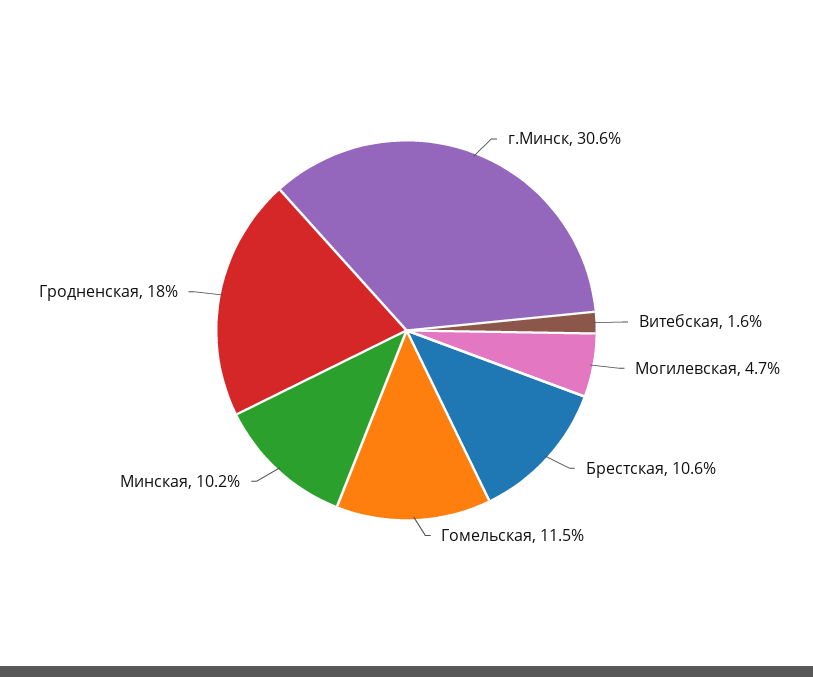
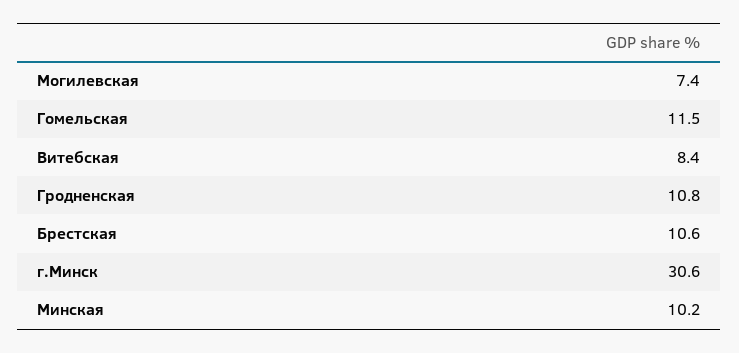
  {
    "г.Минск": 30.6,
-   "Витебская": 1.6,
+   "Витебская": 8.4,
-   "Могилевская": 4.7,
+   "Могилевская": 7.4,
    "Брестская": 10.6,
    "Гомельская": 11.5,
    "Минская": 10.2,
-   "Гродненская": 18
+   "Гродненская": 10.8
  }

